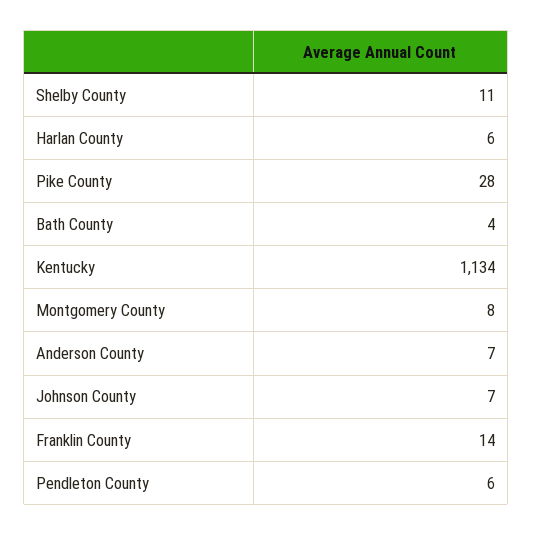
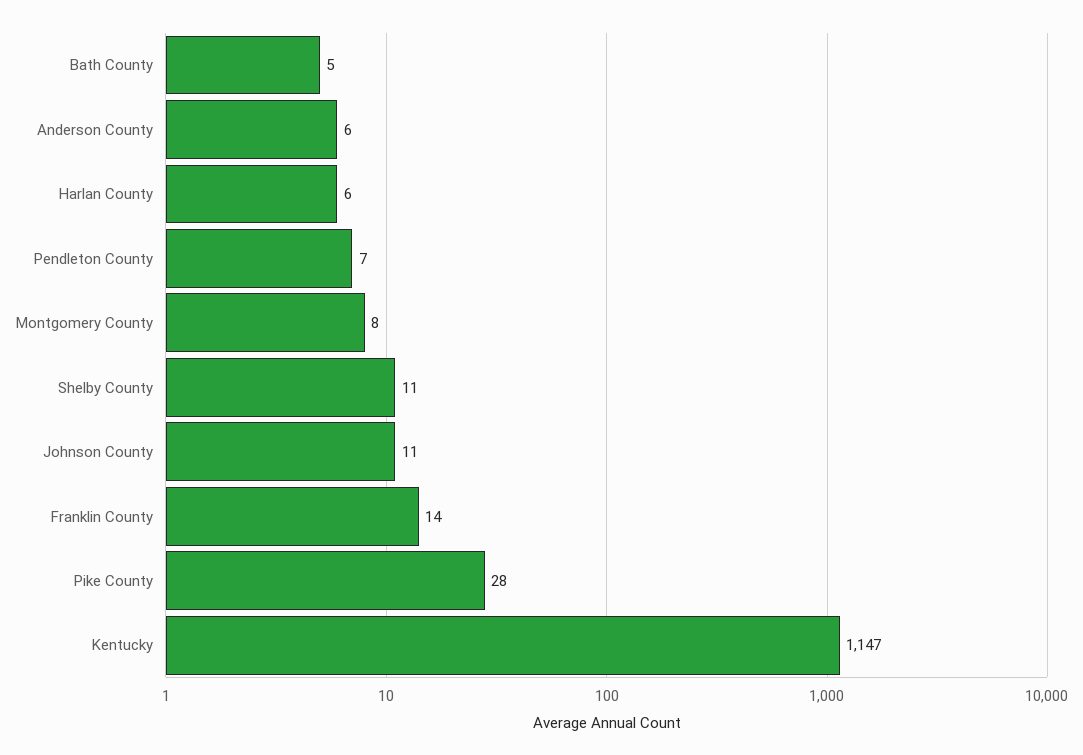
  {
    "Shelby County": 11,
    "Harlan County": 6,
    "Pike County": 28,
-   "Bath County": 4,
+   "Bath County": 5,
-   "Kentucky": 1134,
+   "Kentucky": 1147,
    "Montgomery County": 8,
-   "Anderson County": 7,
+   "Anderson County": 6,
-   "Johnson County": 7,
+   "Johnson County": 11,
    "Franklin County": 14,
-   "Pendleton County": 6
+   "Pendleton County": 7
  }

